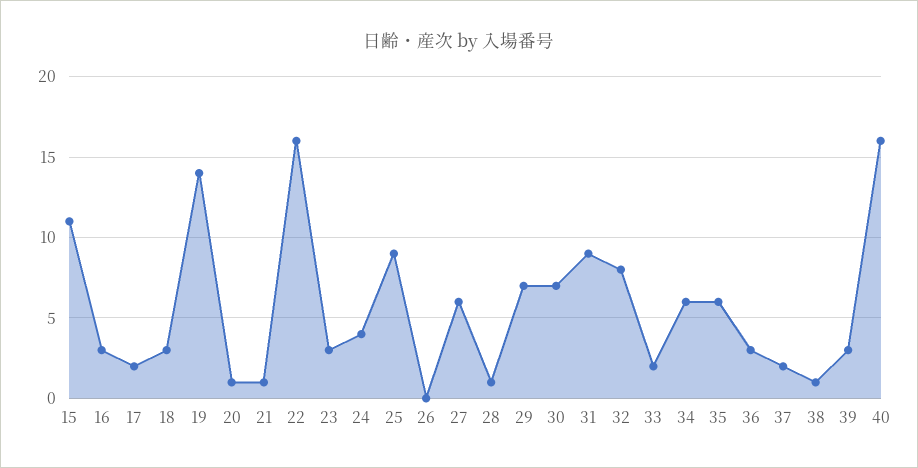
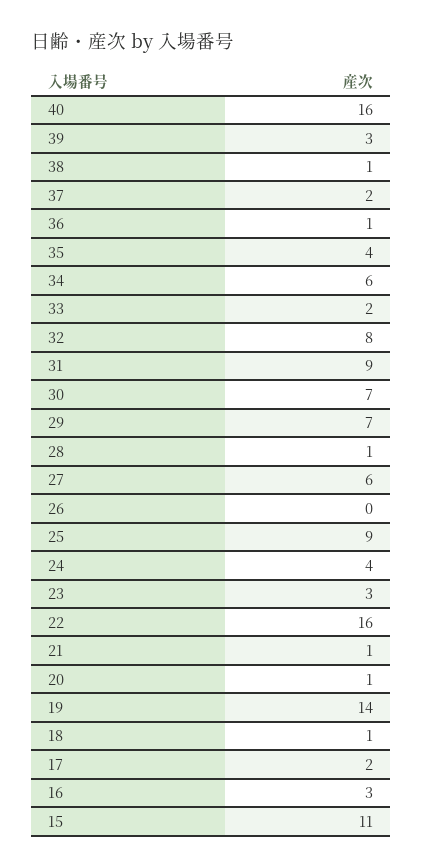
  {
    "15": 11,
    "16": 3,
    "17": 2,
-   "18": 3,
+   "18": 1,
    "19": 14,
    "20": 1,
    "21": 1,
    "22": 16,
    "23": 3,
    "24": 4,
    "25": 9,
    "26": 0,
    "27": 6,
    "28": 1,
    "29": 7,
    "30": 7,
    "31": 9,
    "32": 8,
    "33": 2,
    "34": 6,
-   "35": 6,
+   "35": 4,
-   "36": 3,
+   "36": 1,
    "37": 2,
    "38": 1,
    "39": 3,
    "40": 16
  }

